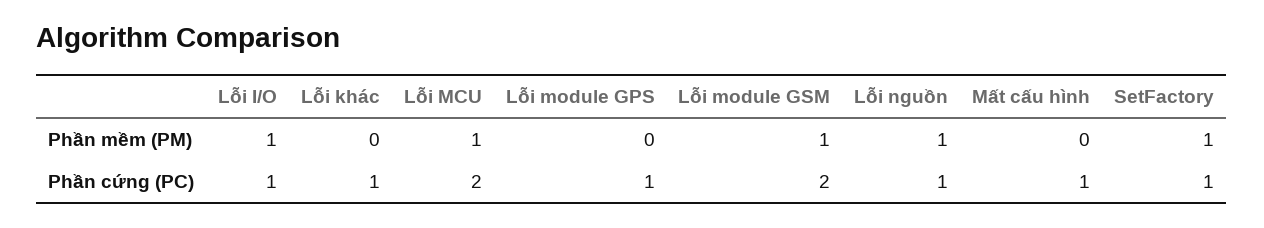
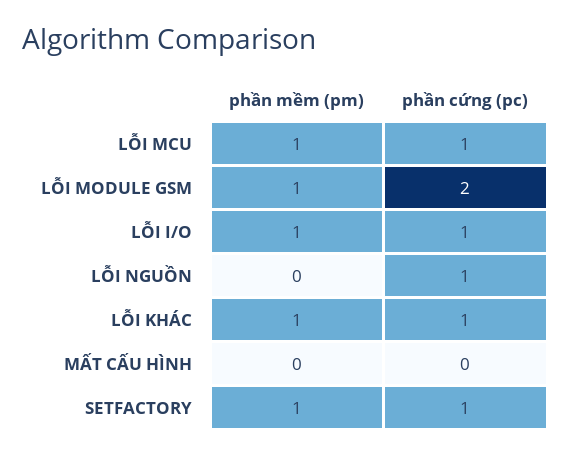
  {
    "Lỗi I/O": {
      "Phần mềm (PM)": 1,
      "Phần cứng (PC)": 1
    },
    "Lỗi khác": {
-     "Phần mềm (PM)": 0,
+     "Phần mềm (PM)": 1,
      "Phần cứng (PC)": 1
    },
    "Lỗi MCU": {
      "Phần mềm (PM)": 1,
-     "Phần cứng (PC)": 2
+     "Phần cứng (PC)": 1
    },
-   "Lỗi module GPS": {
-     "Phần mềm (PM)": 0,
-     "Phần cứng (PC)": 1
-   },
    "Lỗi module GSM": {
      "Phần mềm (PM)": 1,
      "Phần cứng (PC)": 2
    },
    "Lỗi nguồn": {
-     "Phần mềm (PM)": 1,
+     "Phần mềm (PM)": 0,
      "Phần cứng (PC)": 1
    },
    "Mất cấu hình": {
      "Phần mềm (PM)": 0,
-     "Phần cứng (PC)": 1
+     "Phần cứng (PC)": 0
    },
    "SetFactory": {
      "Phần mềm (PM)": 1,
      "Phần cứng (PC)": 1
    }
  }

